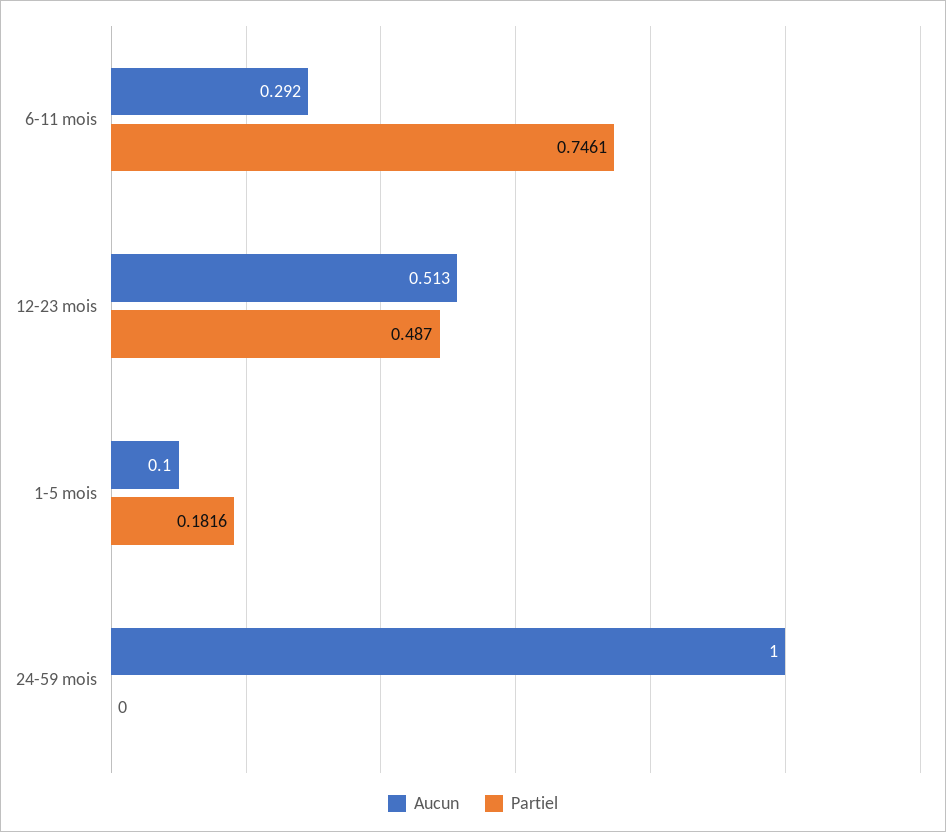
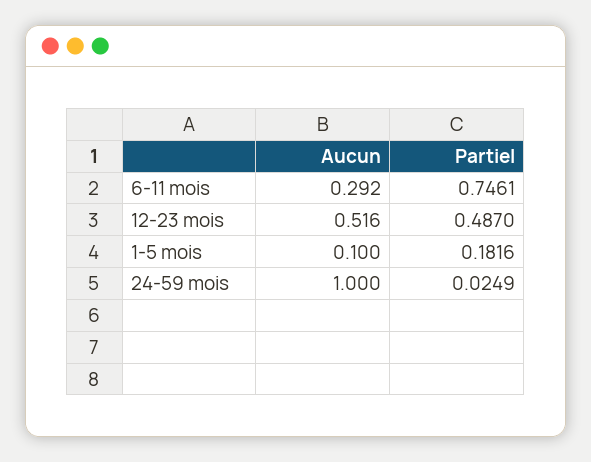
  {
    "Aucun": {
      "6-11 mois": 0.292,
-     "12-23 mois": 0.513,
+     "12-23 mois": 0.516,
      "1-5 mois": 0.1,
      "24-59 mois": 1
    },
    "Partiel": {
      "6-11 mois": 0.7461,
      "12-23 mois": 0.487,
      "1-5 mois": 0.1816,
-     "24-59 mois": 0
+     "24-59 mois": 0.0249
    }
  }

